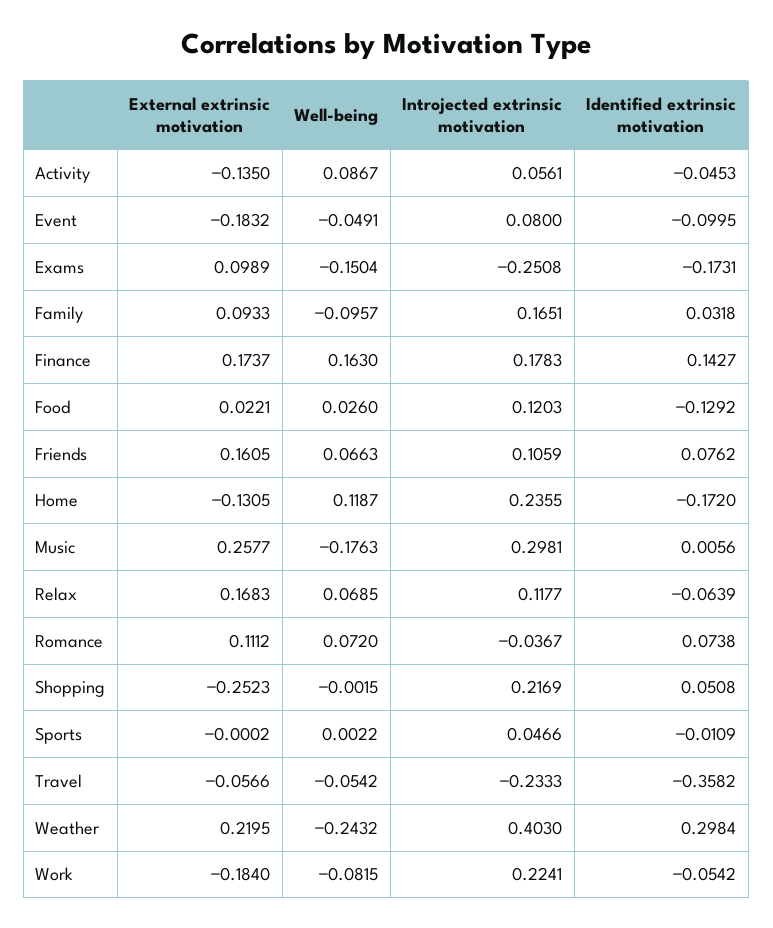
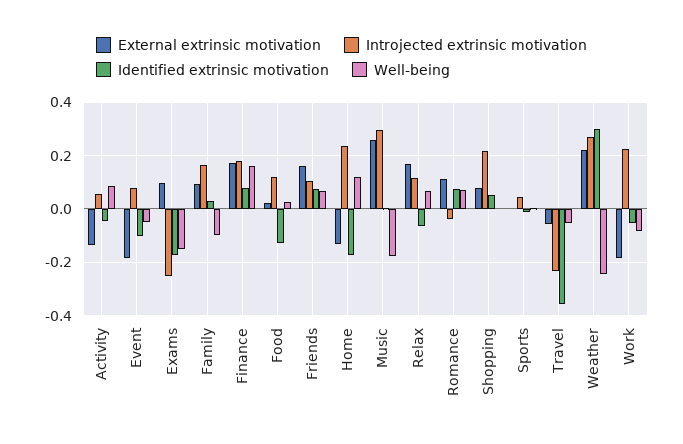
  {
    "External extrinsic motivation": {
      "Activity": -0.135,
      "Event": -0.1832,
      "Exams": 0.0989,
      "Family": 0.0933,
      "Finance": 0.1737,
      "Food": 0.0221,
      "Friends": 0.1605,
      "Home": -0.1305,
      "Music": 0.2577,
      "Relax": 0.1683,
      "Romance": 0.1112,
-     "Shopping": -0.2523,
+     "Shopping": 0.075,
      "Sports": -0.0002,
      "Travel": -0.0566,
      "Weather": 0.2195,
      "Work": -0.184
    },
    "Well-being": {
      "Activity": 0.0867,
      "Event": -0.0491,
      "Exams": -0.1504,
      "Family": -0.0957,
      "Finance": 0.163,
      "Food": 0.026,
      "Friends": 0.0663,
      "Home": 0.1187,
      "Music": -0.1763,
      "Relax": 0.0685,
      "Romance": 0.072,
      "Shopping": -0.0015,
      "Sports": 0.0022,
      "Travel": -0.0542,
      "Weather": -0.2432,
      "Work": -0.0815
    },
    "Introjected extrinsic motivation": {
      "Activity": 0.0561,
      "Event": 0.08,
      "Exams": -0.2508,
      "Family": 0.1651,
      "Finance": 0.1783,
      "Food": 0.1203,
      "Friends": 0.1059,
      "Home": 0.2355,
      "Music": 0.2981,
      "Relax": 0.1177,
      "Romance": -0.0367,
      "Shopping": 0.2169,
      "Sports": 0.0466,
      "Travel": -0.2333,
-     "Weather": 0.403,
+     "Weather": 0.275,
      "Work": 0.2241
    },
    "Identified extrinsic motivation": {
      "Activity": -0.0453,
      "Event": -0.0995,
      "Exams": -0.1731,
      "Family": 0.0318,
-     "Finance": 0.1427,
+     "Finance": 0.075,
      "Food": -0.1292,
      "Friends": 0.0762,
      "Home": -0.172,
      "Music": 0.0056,
      "Relax": -0.0639,
      "Romance": 0.0738,
      "Shopping": 0.0508,
      "Sports": -0.0109,
      "Travel": -0.3582,
      "Weather": 0.2984,
      "Work": -0.0542
    }
  }

